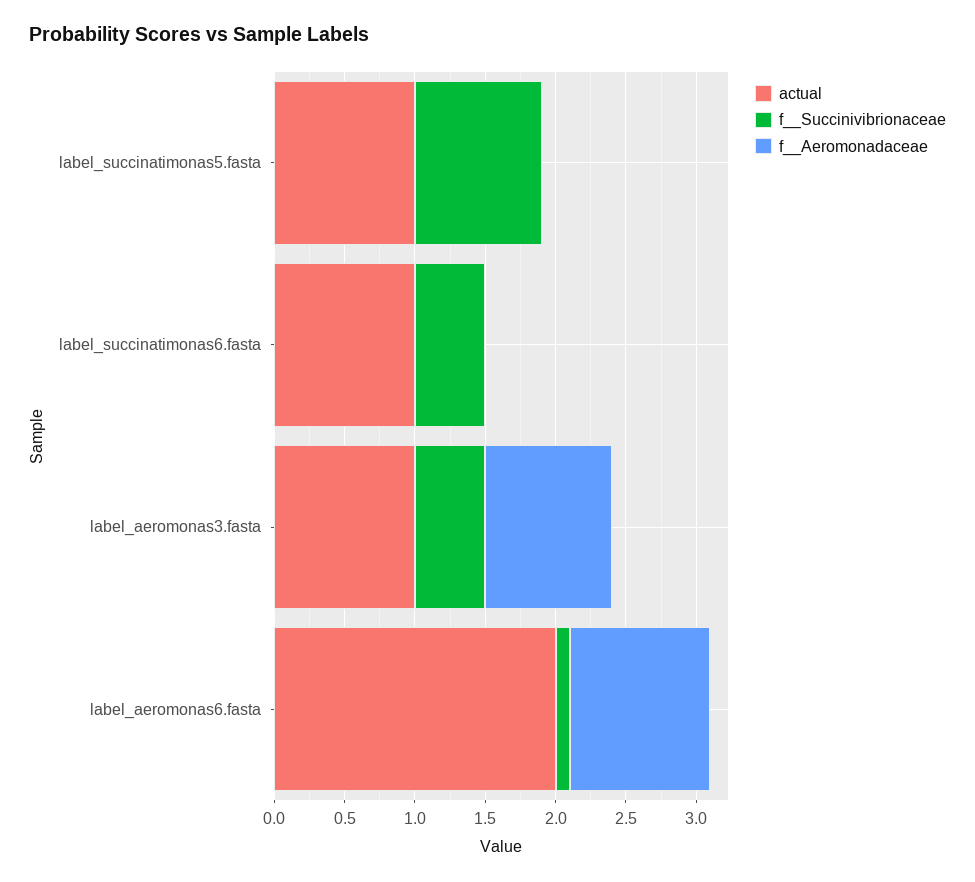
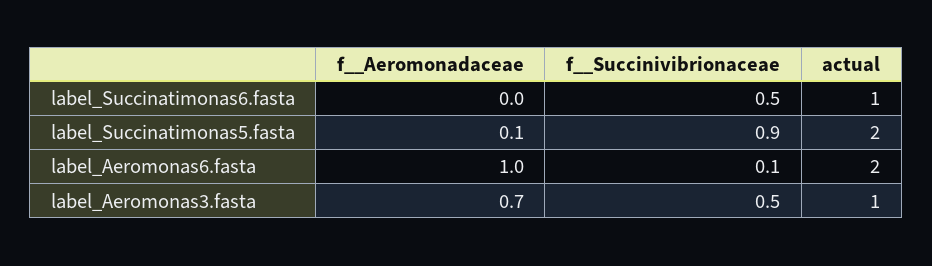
  {
    "actual": {
-     "label_succinatimonas5.fasta": 1,
+     "label_succinatimonas5.fasta": 2,
      "label_succinatimonas6.fasta": 1,
      "label_aeromonas3.fasta": 1,
      "label_aeromonas6.fasta": 2
    },
    "f__Succinivibrionaceae": {
      "label_succinatimonas5.fasta": 0.9,
      "label_succinatimonas6.fasta": 0.5,
      "label_aeromonas3.fasta": 0.5,
      "label_aeromonas6.fasta": 0.1
    },
    "f__Aeromonadaceae": {
-     "label_succinatimonas5.fasta": 0,
+     "label_succinatimonas5.fasta": 0.1,
      "label_succinatimonas6.fasta": 0,
-     "label_aeromonas3.fasta": 0.9,
+     "label_aeromonas3.fasta": 0.7,
      "label_aeromonas6.fasta": 1
    }
  }

